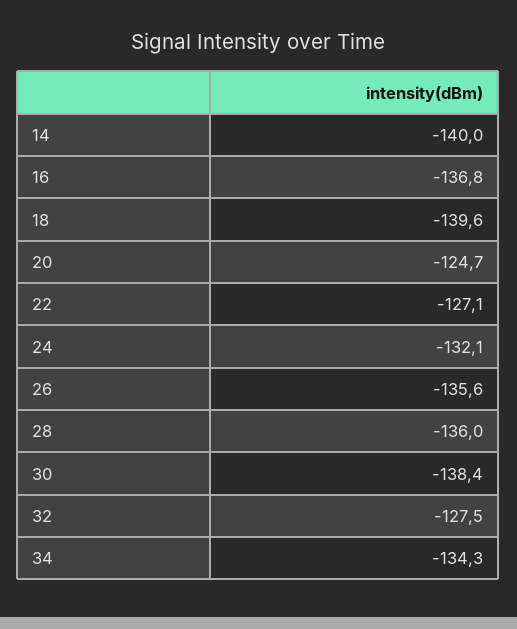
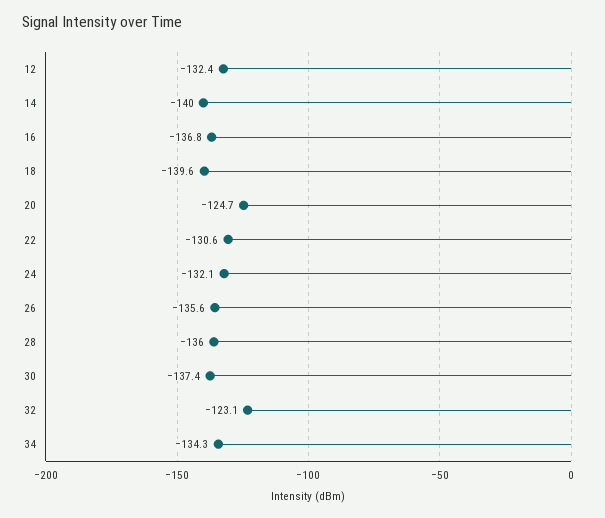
  {
    "14": -140,
    "16": -136.8,
    "18": -139.6,
    "20": -124.7,
-   "22": -127.1,
+   "22": -130.6,
    "24": -132.1,
    "26": -135.6,
    "28": -136,
-   "30": -138.4,
+   "30": -137.4,
-   "32": -127.5,
+   "32": -123.1,
-   "34": -134.3
+   "34": -134.3,
+   "12": -132.4
  }

